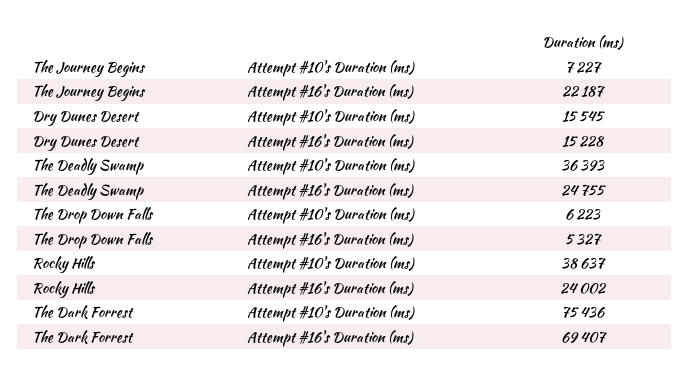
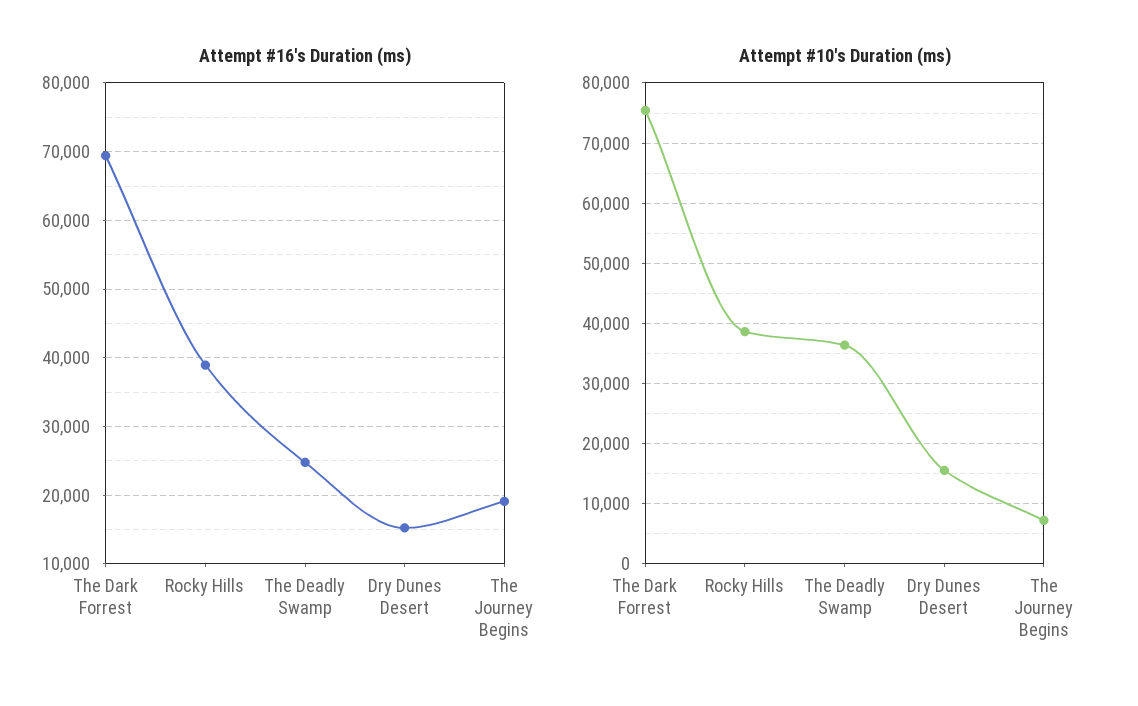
  {
    "Attempt #10's Duration (ms)": {
      "The Journey Begins": 7227,
      "Dry Dunes Desert": 15545,
      "The Deadly Swamp": 36393,
-     "The Drop Down Falls": 6223,
      "Rocky Hills": 38637,
      "The Dark Forrest": 75436
    },
    "Attempt #16's Duration (ms)": {
-     "The Journey Begins": 22187,
+     "The Journey Begins": 19000,
      "Dry Dunes Desert": 15228,
      "The Deadly Swamp": 24755,
-     "The Drop Down Falls": 5327,
-     "Rocky Hills": 24002,
+     "Rocky Hills": 39000,
      "The Dark Forrest": 69407
    }
  }

